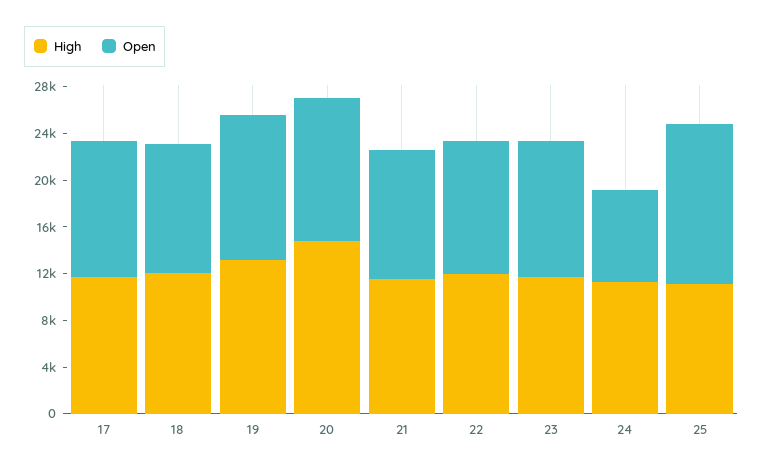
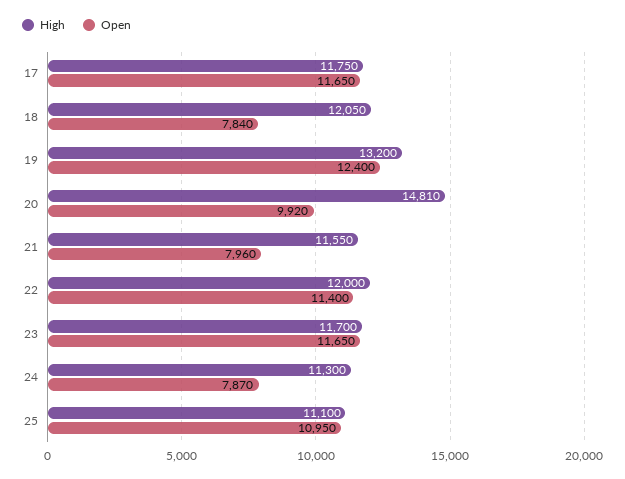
  {
    "High": {
      "17": 11750,
      "18": 12050,
      "19": 13200,
      "20": 14810,
      "21": 11550,
      "22": 12000,
      "23": 11700,
      "24": 11300,
      "25": 11100
    },
    "Open": {
      "17": 11650,
-     "18": 11000,
+     "18": 7840,
      "19": 12400,
-     "20": 12000,
+     "20": 9920,
-     "21": 11000,
+     "21": 7960,
      "22": 11400,
      "23": 11650,
      "24": 7870,
-     "25": 14000
+     "25": 10950
    }
  }

